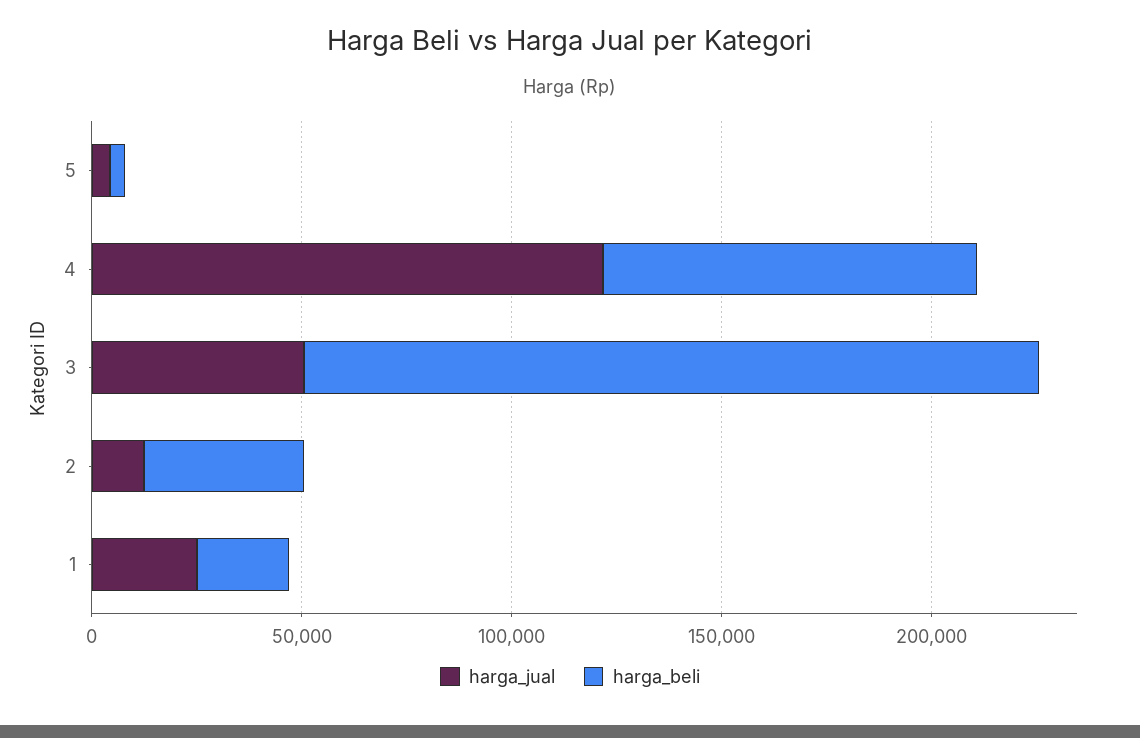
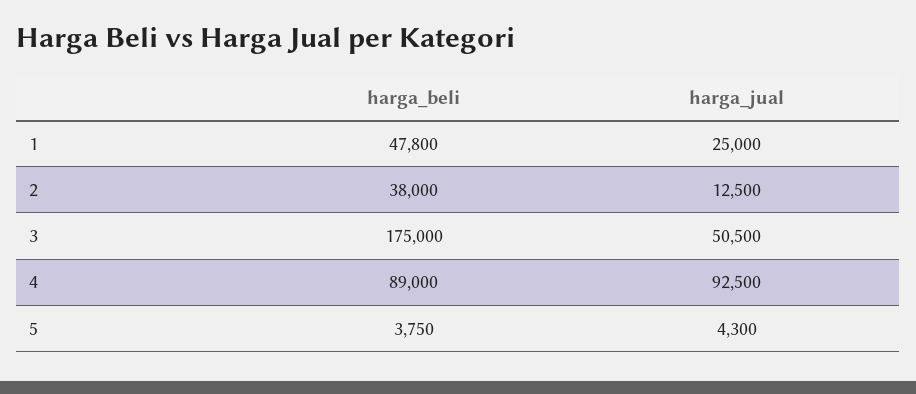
  {
    "harga_jual": {
      "5": 4300,
-     "4": 120000,
+     "4": 92500,
      "3": 50500,
      "2": 12500,
      "1": 25000
    },
    "harga_beli": {
      "5": 3750,
      "4": 89000,
      "3": 175000,
      "2": 38000,
-     "1": 20000
+     "1": 47800
    }
  }

